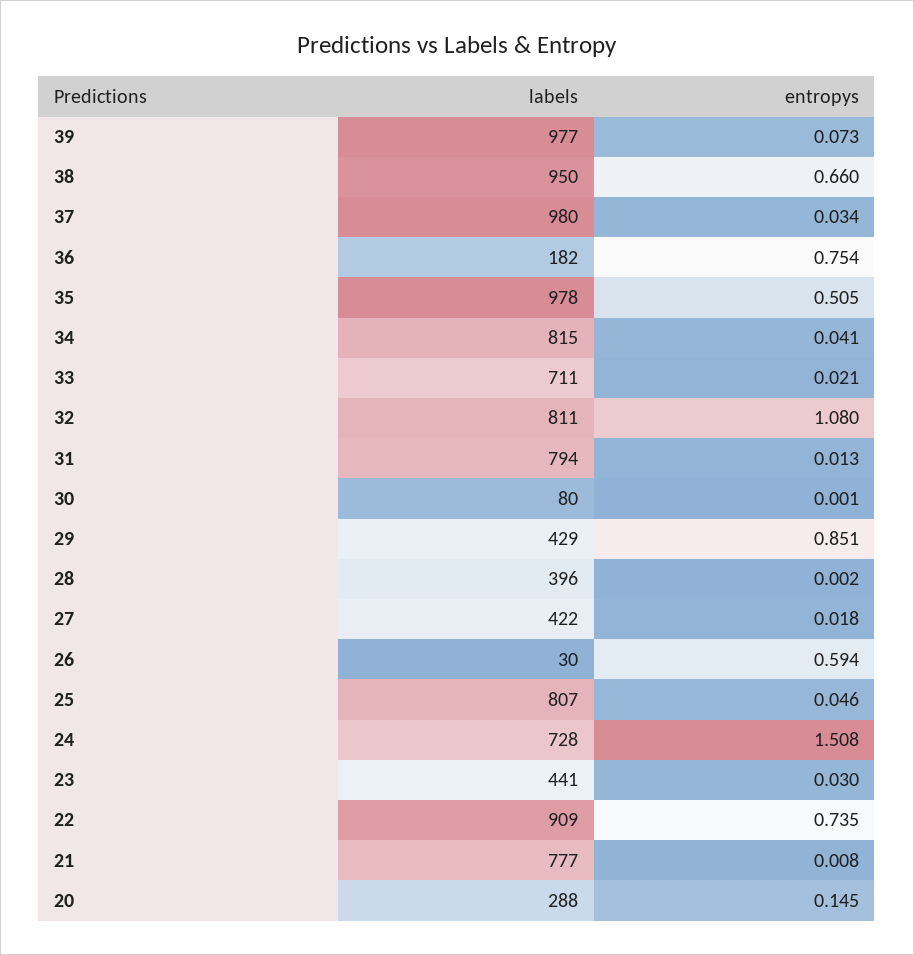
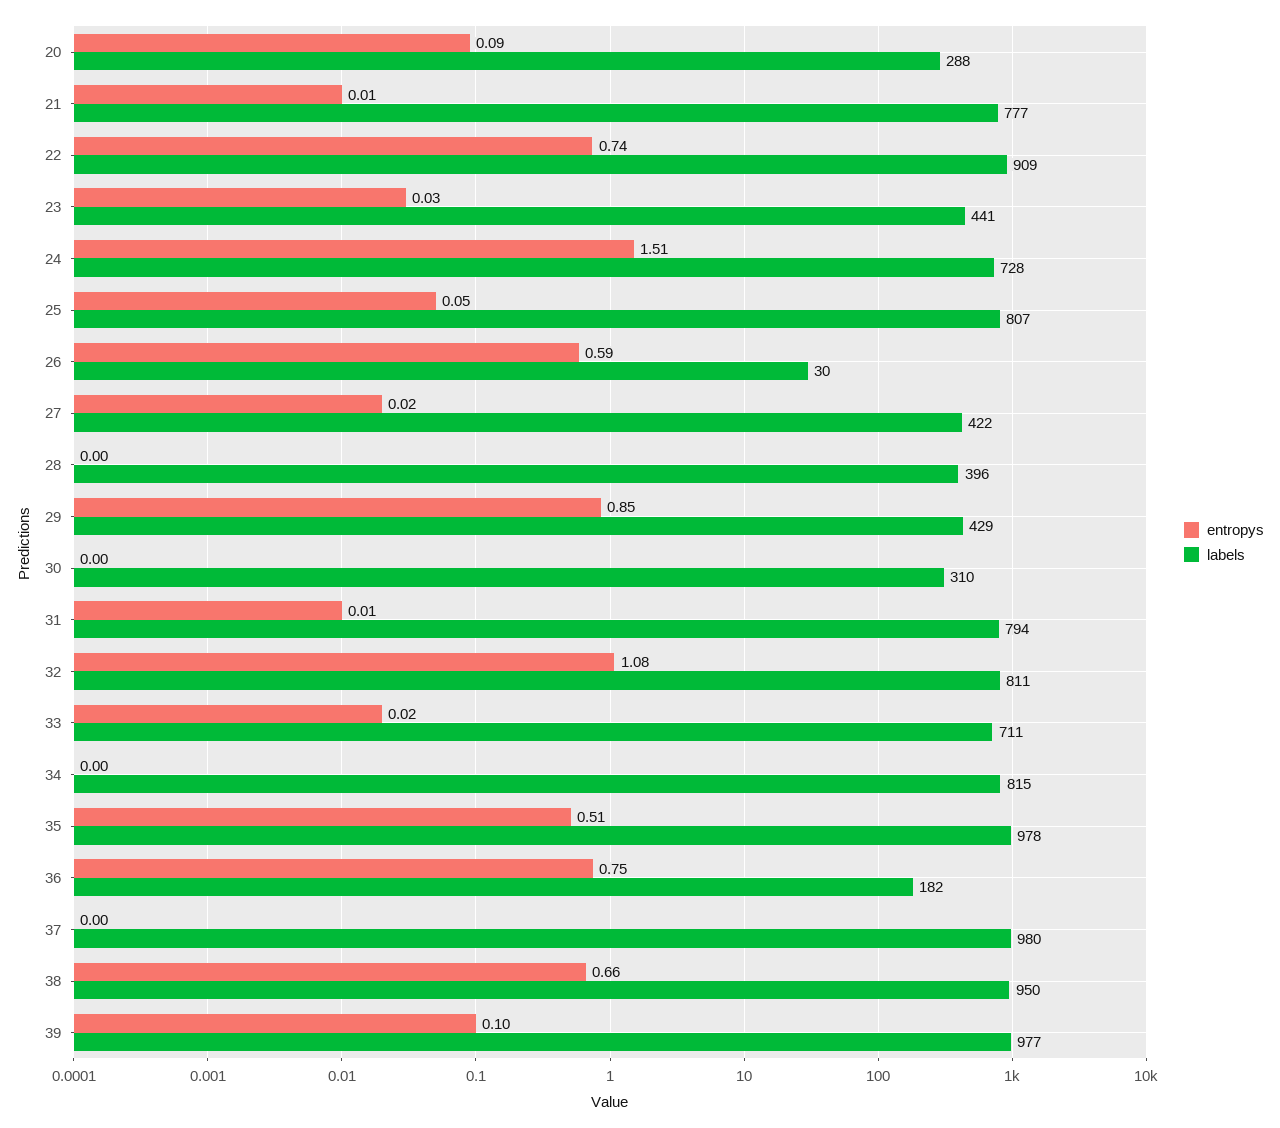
  {
    "labels": {
      "39": 977,
      "38": 950,
      "37": 980,
      "36": 182,
      "35": 978,
      "34": 815,
      "33": 711,
      "32": 811,
      "31": 794,
-     "30": 80,
+     "30": 310,
      "29": 429,
      "28": 396,
      "27": 422,
      "26": 30,
      "25": 807,
      "24": 728,
      "23": 441,
      "22": 909,
      "21": 777,
      "20": 288
    },
    "entropys": {
-     "39": 0.073,
+     "39": 0.1,
      "38": 0.66,
-     "37": 0.034,
+     "37": 0,
      "36": 0.754,
      "35": 0.505,
-     "34": 0.041,
+     "34": 0,
      "33": 0.021,
      "32": 1.08,
      "31": 0.013,
      "30": 0.001,
      "29": 0.851,
      "28": 0.002,
      "27": 0.018,
      "26": 0.594,
      "25": 0.046,
      "24": 1.508,
      "23": 0.03,
      "22": 0.735,
      "21": 0.008,
-     "20": 0.145
+     "20": 0.09
    }
  }

